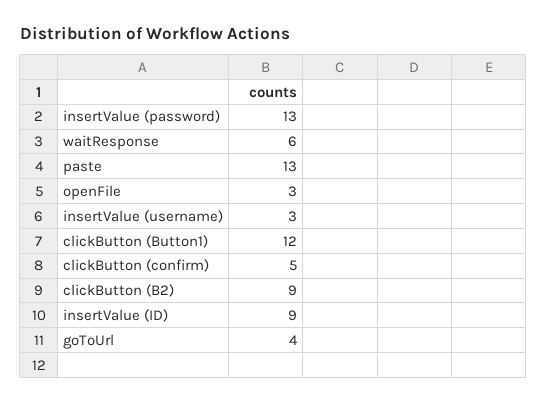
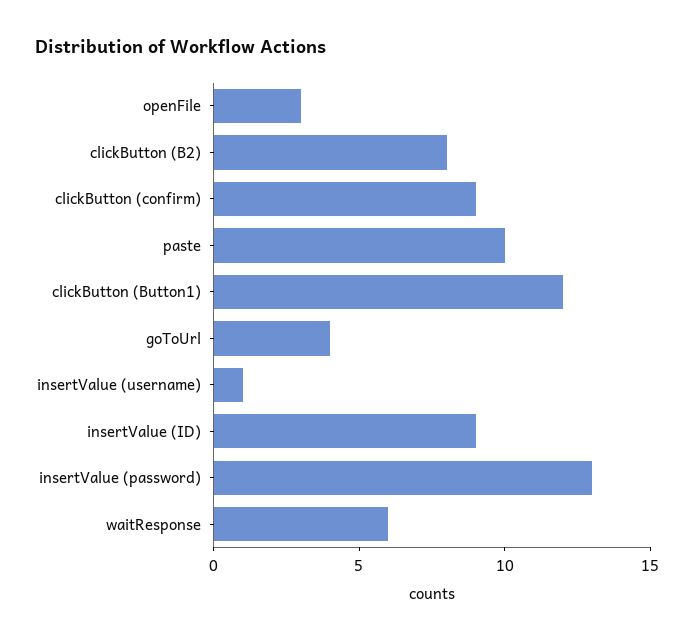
  {
    "insertValue (password)": 13,
    "waitResponse": 6,
-   "paste": 13,
+   "paste": 10,
    "openFile": 3,
-   "insertValue (username)": 3,
+   "insertValue (username)": 1,
    "clickButton (Button1)": 12,
-   "clickButton (confirm)": 5,
+   "clickButton (confirm)": 9,
-   "clickButton (B2)": 9,
+   "clickButton (B2)": 8,
    "insertValue (ID)": 9,
    "goToUrl": 4
  }

